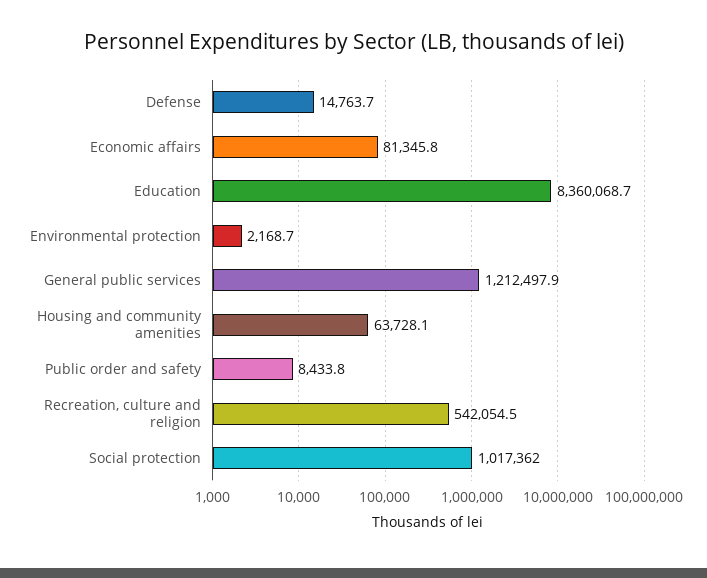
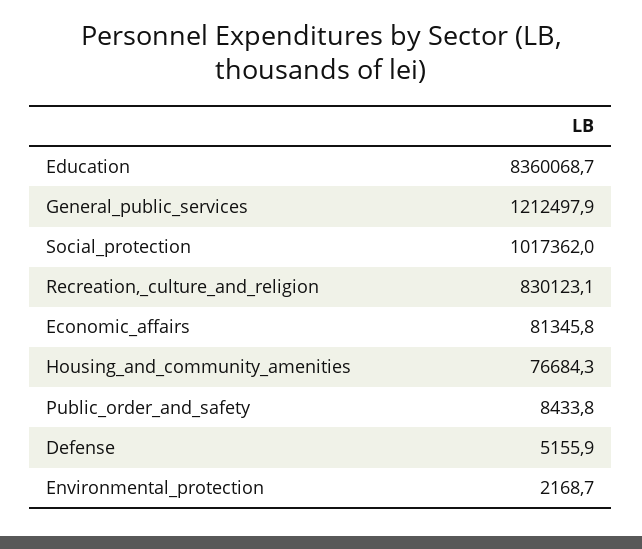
  {
-   "Defense": 14763.7,
+   "Defense": 5155.9,
    "Economic affairs": 81345.8,
    "Education": 8360068.7,
    "Environmental protection": 2168.7,
    "General public services": 1212497.9,
-   "Housing and community amenities": 63728.1,
+   "Housing and community amenities": 76684.3,
    "Public order and safety": 8433.8,
-   "Recreation, culture and religion": 542054.5,
+   "Recreation, culture and religion": 830123.1,
    "Social protection": 1017362
  }

